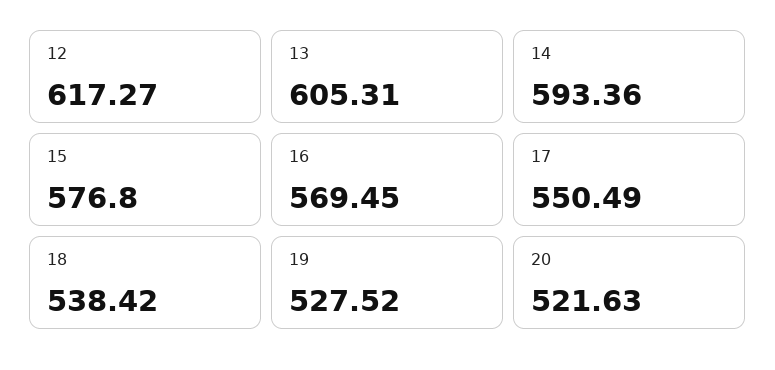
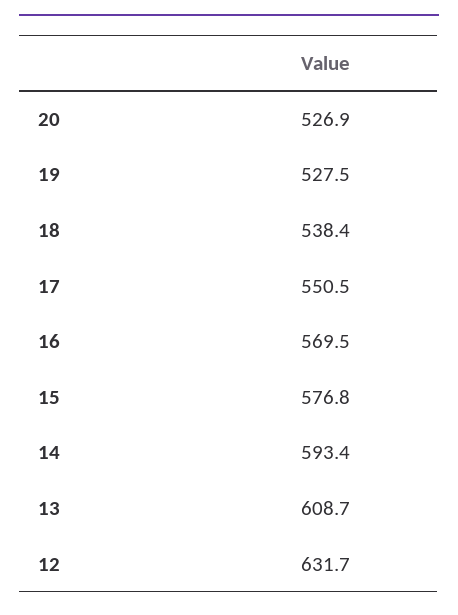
  {
-   "12": 617.27,
+   "12": 631.7,
-   "13": 605.31,
+   "13": 608.7,
    "14": 593.36,
    "15": 576.8,
    "16": 569.45,
    "17": 550.49,
    "18": 538.42,
    "19": 527.52,
-   "20": 521.63
+   "20": 526.9
  }

